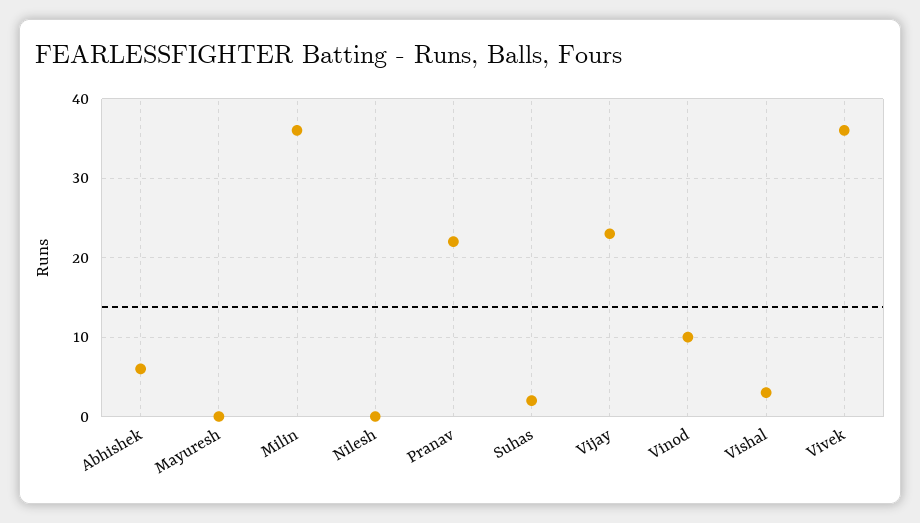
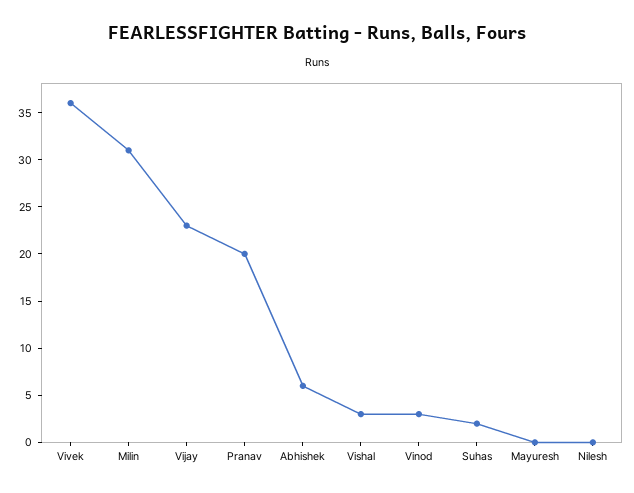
  {
    "Abhishek": 6,
    "Mayuresh": 0,
-   "Milin": 36,
+   "Milin": 31,
    "Nilesh": 0,
-   "Pranav": 22,
+   "Pranav": 20,
    "Suhas": 2,
    "Vijay": 23,
-   "Vinod": 10,
+   "Vinod": 3,
    "Vishal": 3,
    "Vivek": 36
  }

